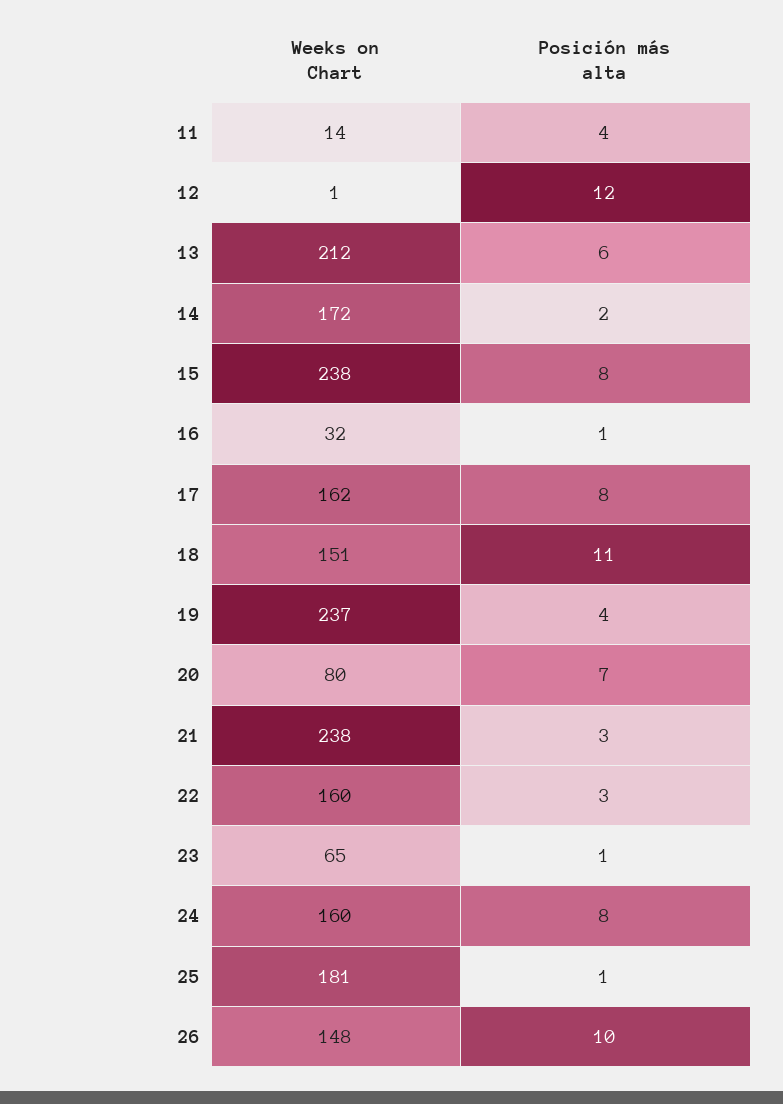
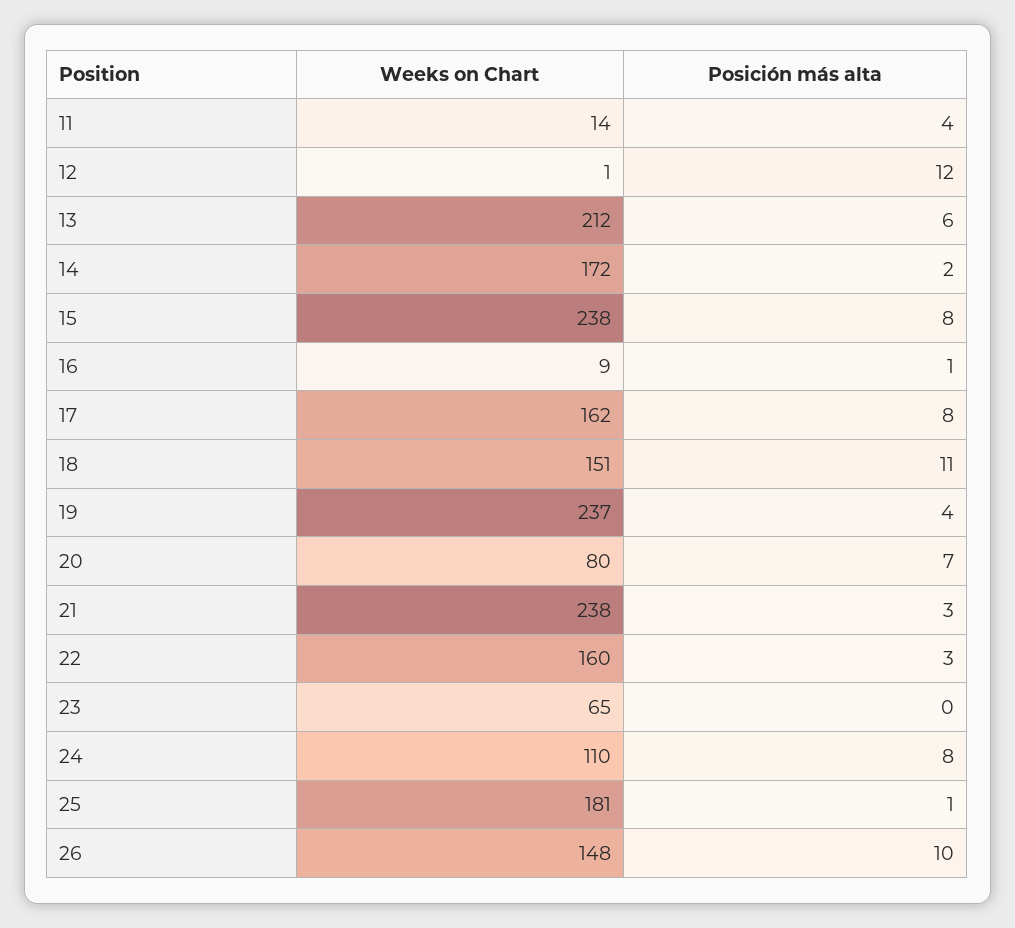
  {
    "Weeks on Chart": {
      "11": 14,
      "12": 1,
      "13": 212,
      "14": 172,
      "15": 238,
-     "16": 32,
+     "16": 9,
      "17": 162,
      "18": 151,
      "19": 237,
      "20": 80,
      "21": 238,
      "22": 160,
      "23": 65,
-     "24": 160,
+     "24": 110,
      "25": 181,
      "26": 148
    },
    "Posición más alta": {
      "11": 4,
      "12": 12,
      "13": 6,
      "14": 2,
      "15": 8,
      "16": 1,
      "17": 8,
      "18": 11,
      "19": 4,
      "20": 7,
      "21": 3,
      "22": 3,
-     "23": 1,
+     "23": 0,
      "24": 8,
      "25": 1,
      "26": 10
    }
  }

